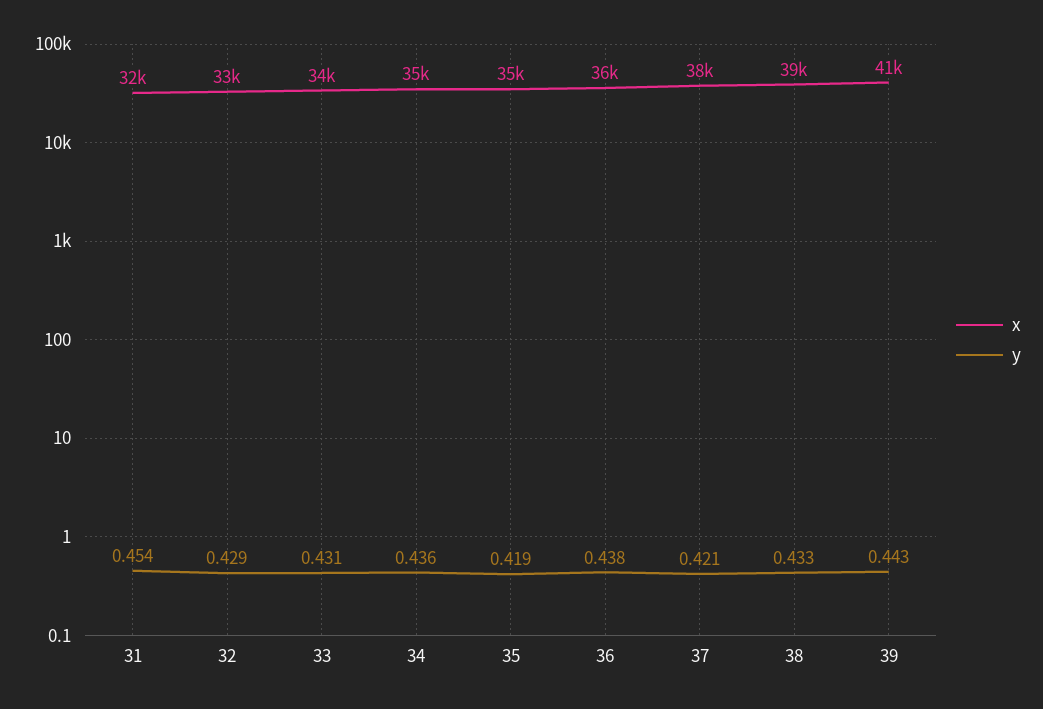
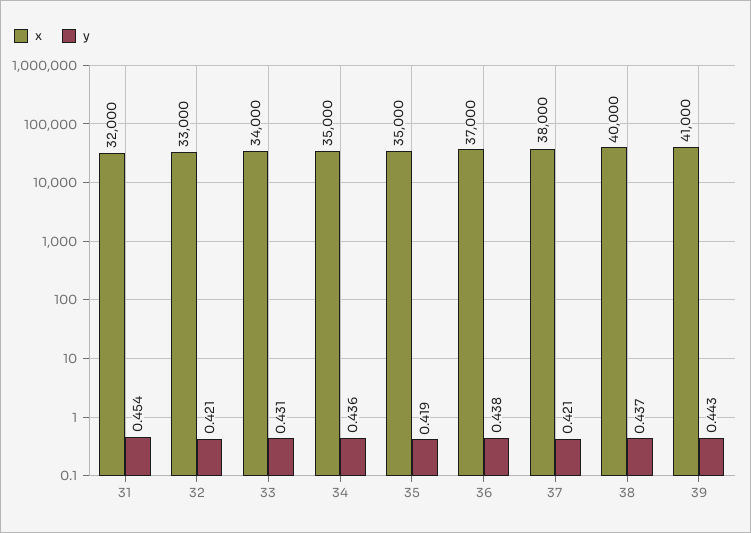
  {
    "x": {
      "31": 32000,
      "32": 33000,
      "33": 34000,
      "34": 35000,
      "35": 35000,
-     "36": 36000,
+     "36": 37000,
      "37": 38000,
-     "38": 39000,
+     "38": 40000,
      "39": 41000
    },
    "y": {
      "31": 0.454,
-     "32": 0.429,
+     "32": 0.421,
      "33": 0.431,
      "34": 0.436,
      "35": 0.419,
      "36": 0.438,
      "37": 0.421,
-     "38": 0.433,
+     "38": 0.437,
      "39": 0.443
    }
  }

